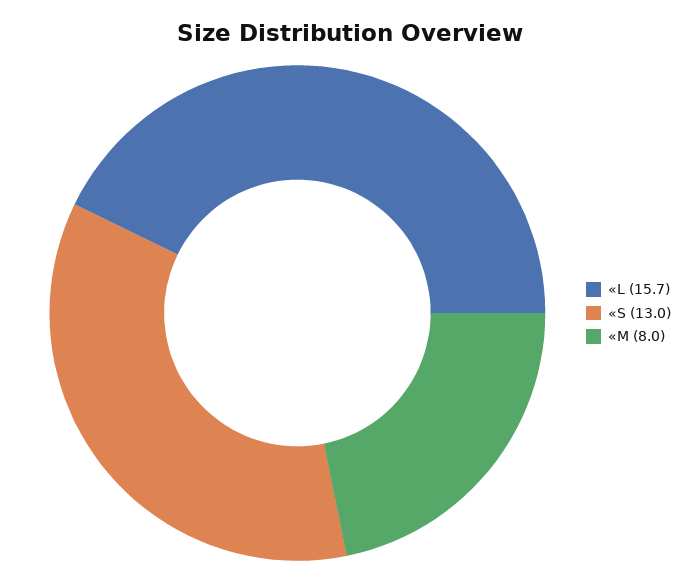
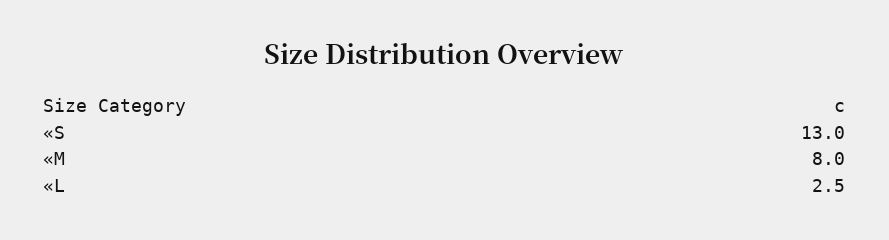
  {
-   "«L": 15.7,
+   "«L": 2.5,
    "«S": 13,
    "«M": 8
  }

